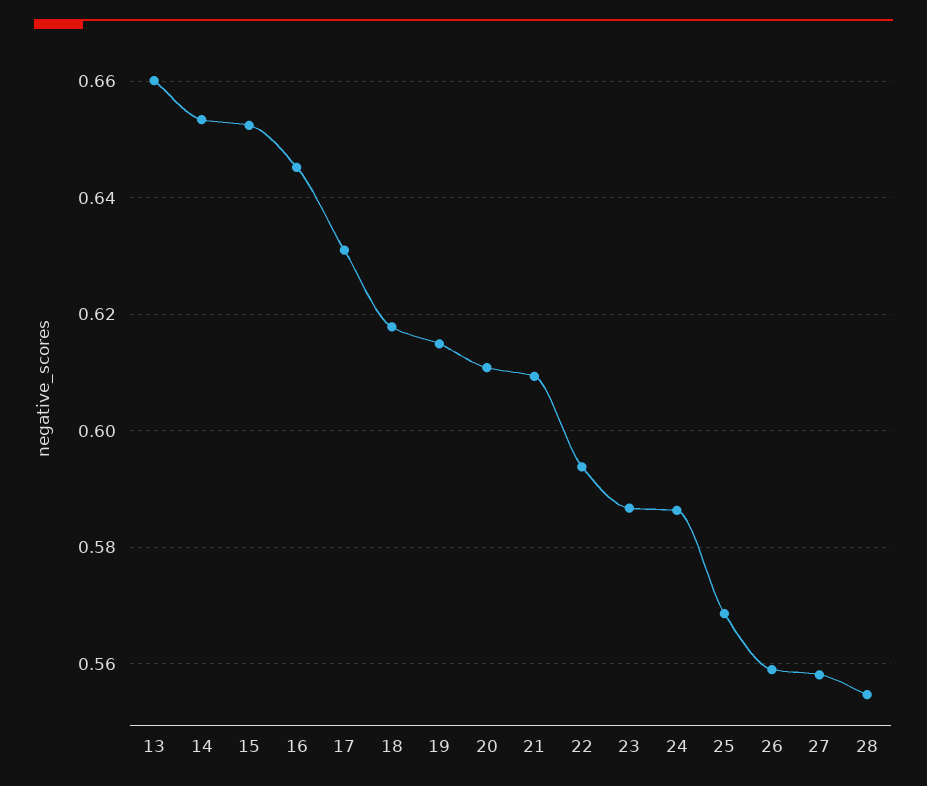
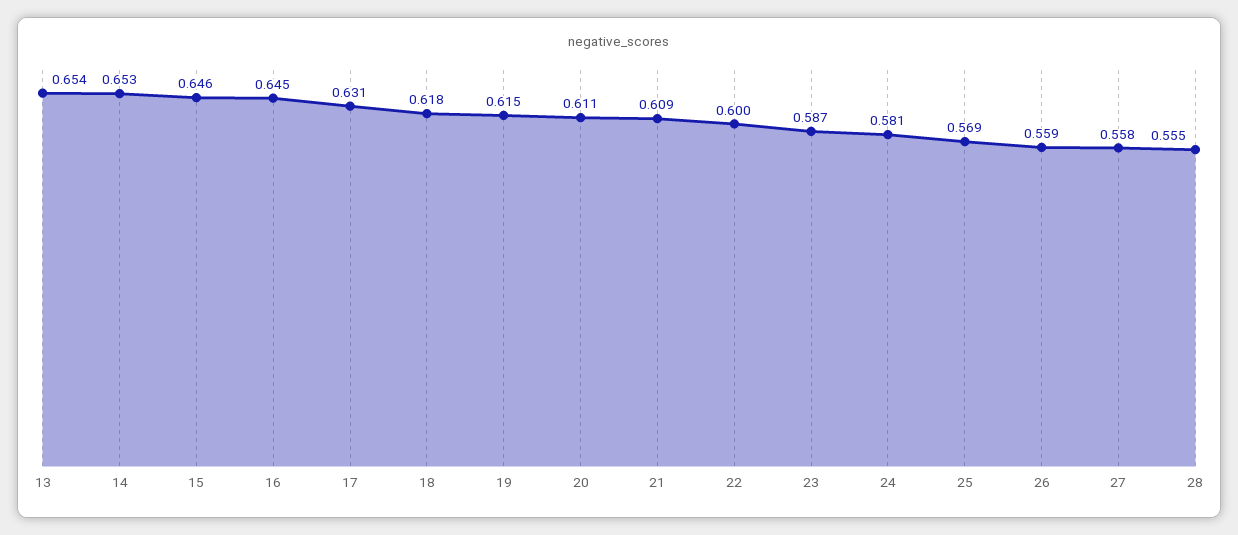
  {
-   "13": 0.66,
+   "13": 0.654,
    "14": 0.653,
-   "15": 0.652,
+   "15": 0.646,
    "16": 0.645,
    "17": 0.631,
    "18": 0.618,
    "19": 0.615,
    "20": 0.611,
    "21": 0.609,
-   "22": 0.594,
+   "22": 0.6,
    "23": 0.587,
-   "24": 0.586,
+   "24": 0.581,
    "25": 0.569,
    "26": 0.559,
    "27": 0.558,
    "28": 0.555
  }

